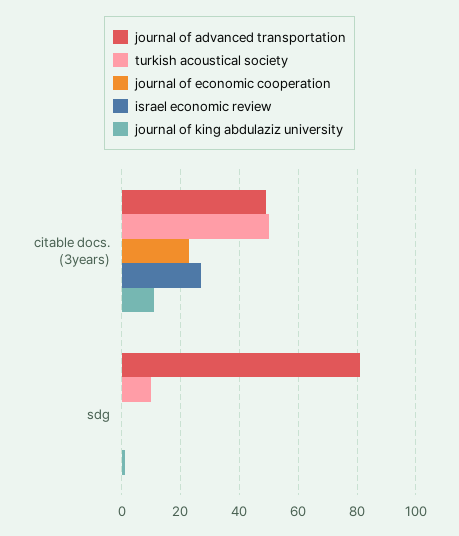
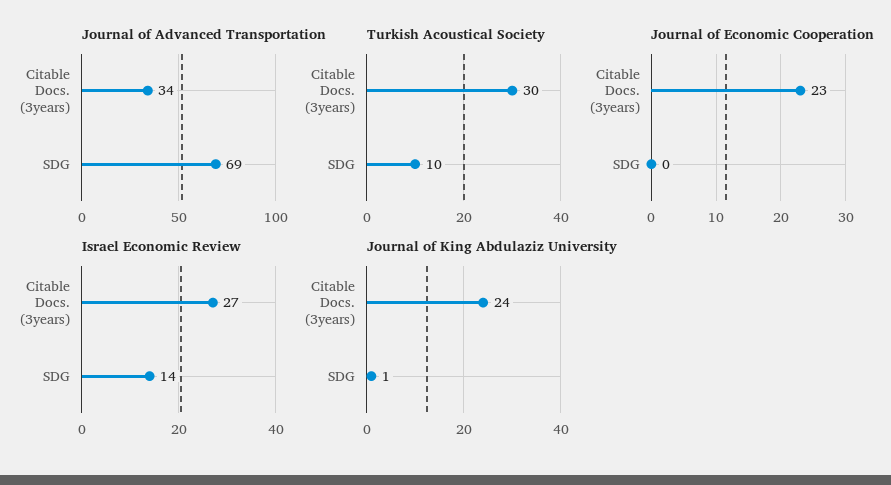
  {
    "journal of advanced transportation": {
-     "citable docs. (3years)": 50,
+     "citable docs. (3years)": 34,
-     "sdg": 80
+     "sdg": 69
    },
    "turkish acoustical society": {
-     "citable docs. (3years)": 50,
+     "citable docs. (3years)": 30,
      "sdg": 10
    },
    "journal of economic cooperation": {
      "citable docs. (3years)": 23,
      "sdg": 0
    },
    "israel economic review": {
      "citable docs. (3years)": 27,
-     "sdg": 0
+     "sdg": 14
    },
    "journal of king abdulaziz university": {
-     "citable docs. (3years)": 10,
+     "citable docs. (3years)": 24,
      "sdg": 1
    }
  }

